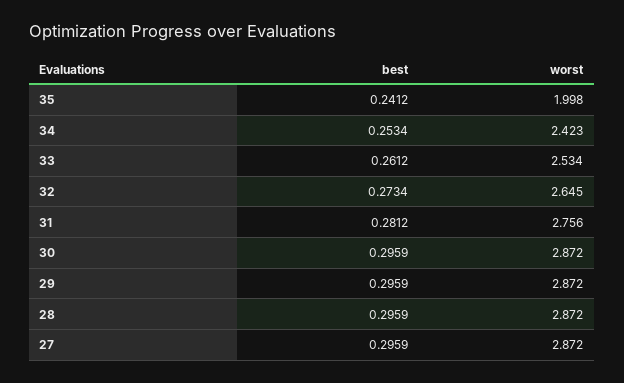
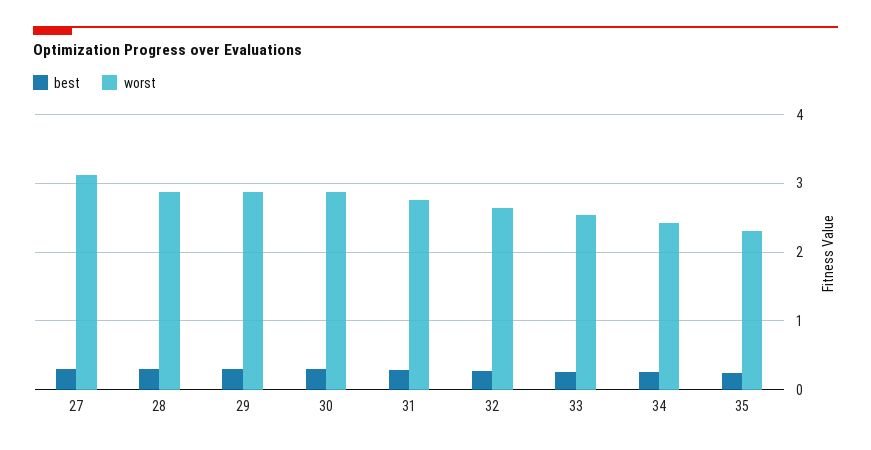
  {
    "best": {
      "35": 0.2412,
      "34": 0.2534,
      "33": 0.2612,
      "32": 0.2734,
      "31": 0.2812,
      "30": 0.2959,
      "29": 0.2959,
      "28": 0.2959,
      "27": 0.2959
    },
    "worst": {
-     "35": 1.998,
+     "35": 2.3,
      "34": 2.423,
      "33": 2.534,
      "32": 2.645,
      "31": 2.756,
      "30": 2.872,
      "29": 2.872,
      "28": 2.872,
-     "27": 2.872
+     "27": 3.1
    }
  }

